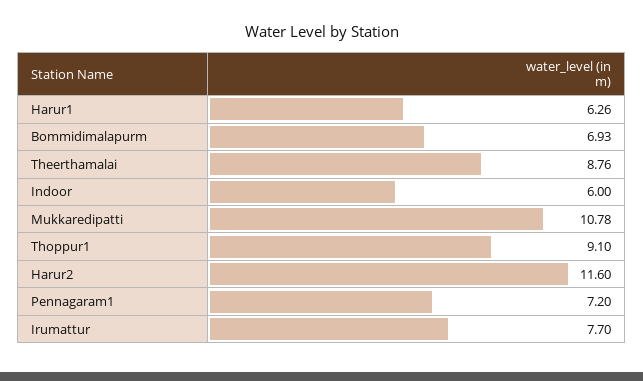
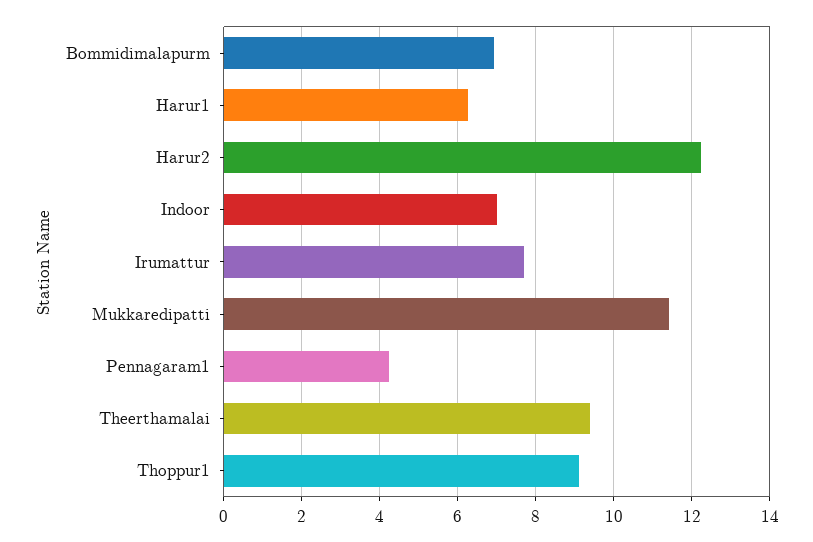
  {
    "Harur1": 6.26,
    "Bommidimalapurm": 6.93,
-   "Theerthamalai": 8.76,
+   "Theerthamalai": 9.4,
-   "Indoor": 6,
+   "Indoor": 7,
-   "Mukkaredipatti": 10.78,
+   "Mukkaredipatti": 11.4,
    "Thoppur1": 9.1,
-   "Harur2": 11.6,
+   "Harur2": 12.2,
-   "Pennagaram1": 7.2,
+   "Pennagaram1": 4.2,
    "Irumattur": 7.7
  }

